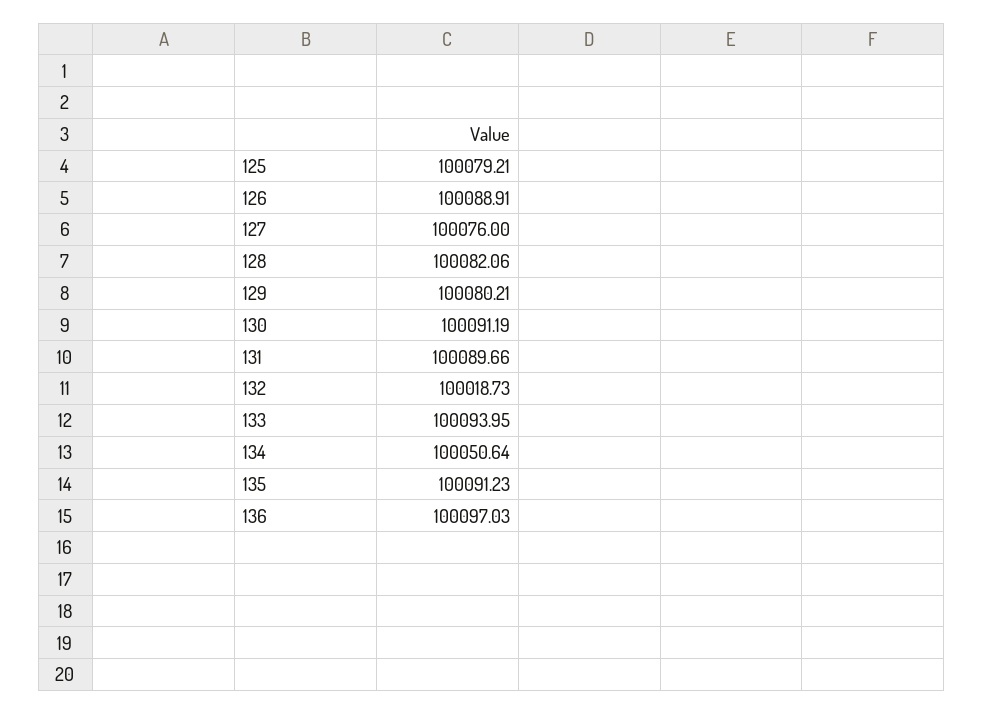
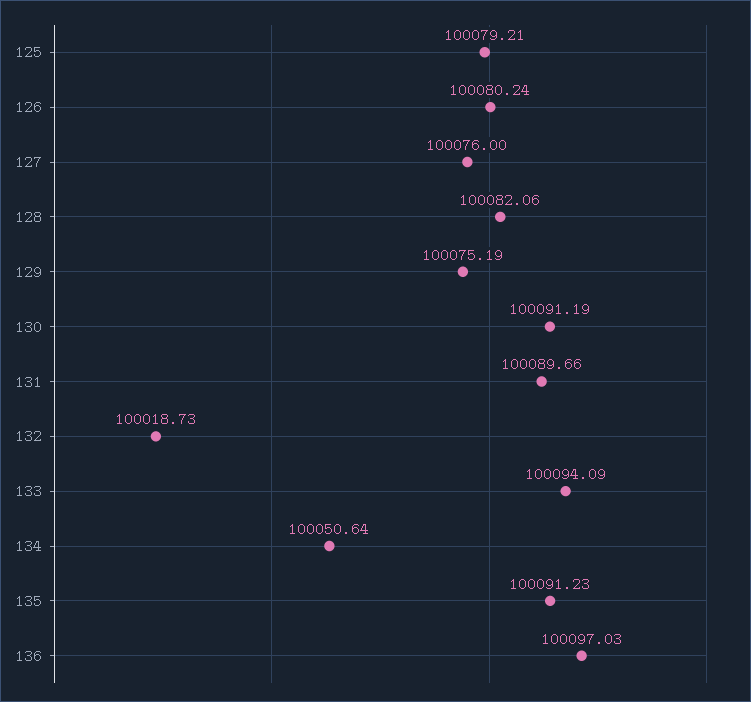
  {
    "125": 100079.21,
-   "126": 100088.91,
+   "126": 100080.24,
    "127": 100076,
    "128": 100082.06,
-   "129": 100080.21,
+   "129": 100075.19,
    "130": 100091.19,
    "131": 100089.66,
    "132": 100018.73,
-   "133": 100093.95,
+   "133": 100094.09,
    "134": 100050.64,
    "135": 100091.23,
    "136": 100097.03
  }

